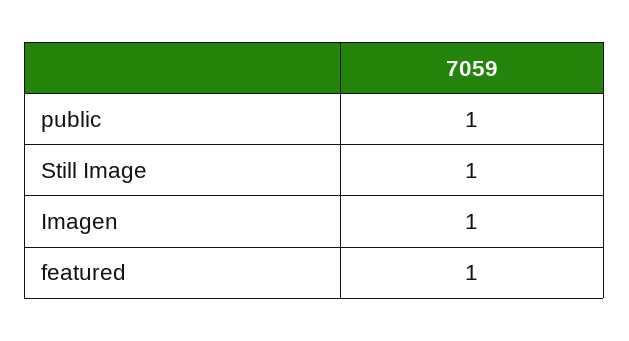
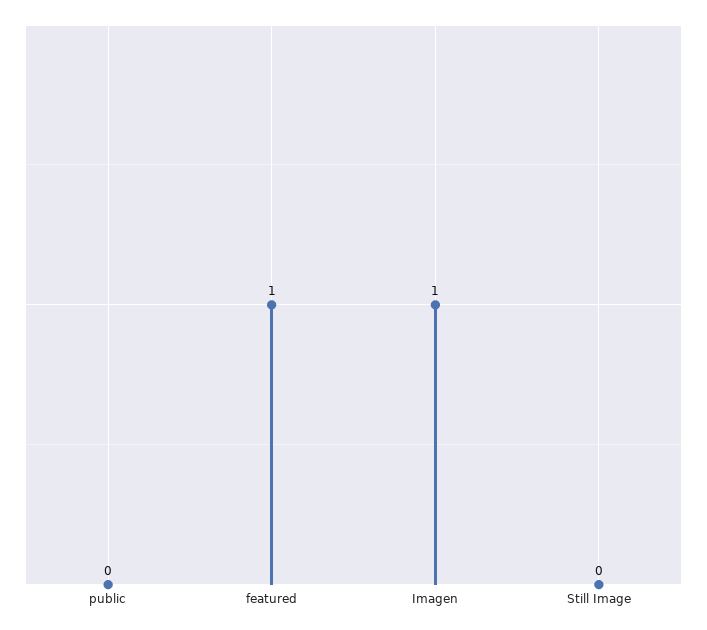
  {
-   "public": 1,
+   "public": 0,
-   "Still Image": 1,
+   "Still Image": 0,
    "Imagen": 1,
    "featured": 1
  }

